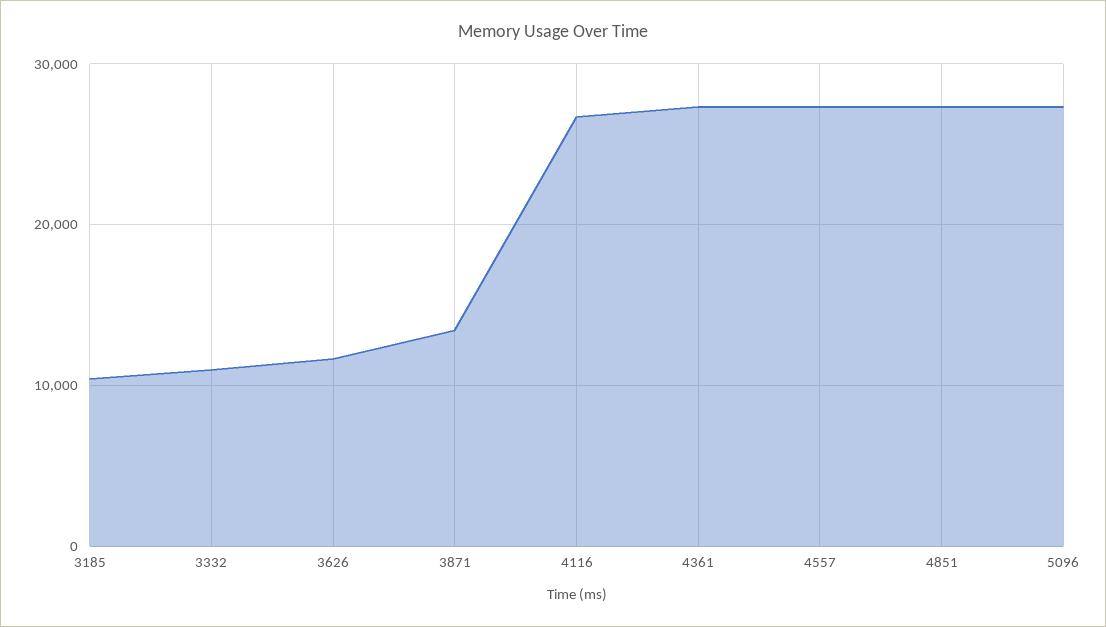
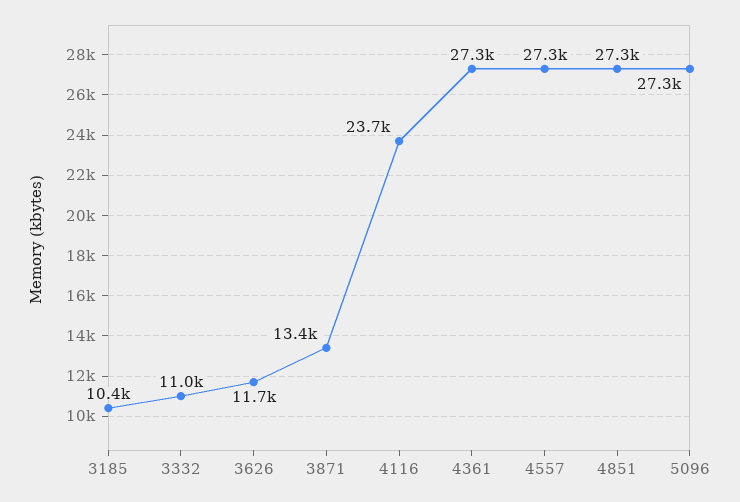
  {
    "3185": 10400,
    "3332": 11000,
    "3626": 11700,
    "3871": 13400,
-   "4116": 27000,
+   "4116": 23700,
    "4361": 27300,
    "4557": 27300,
    "4851": 27300,
    "5096": 27300
  }

